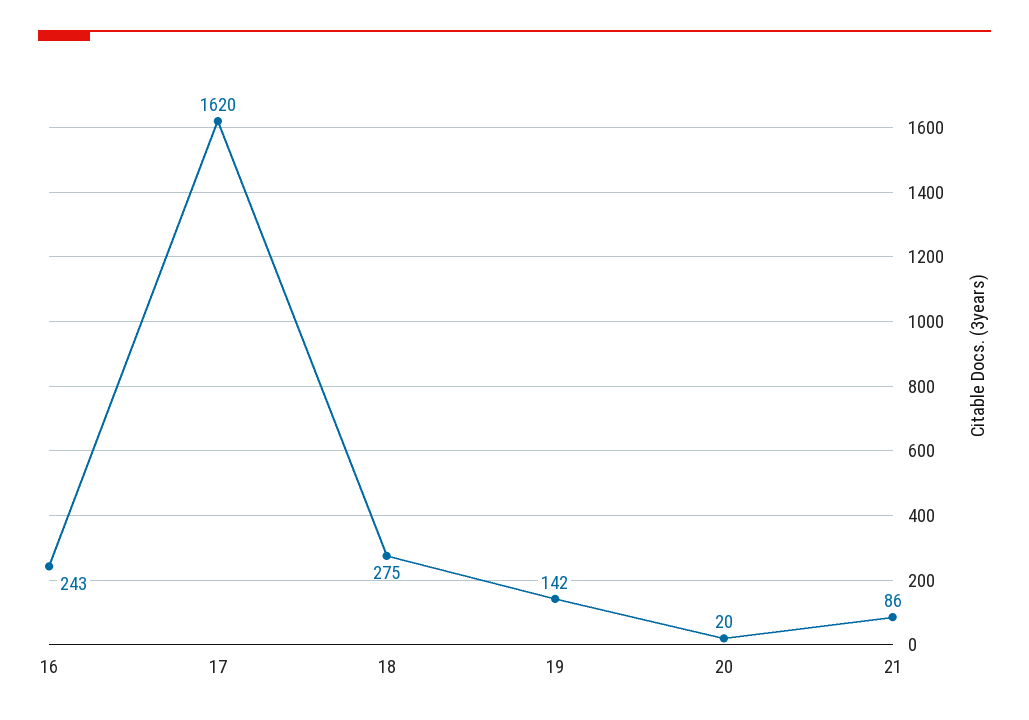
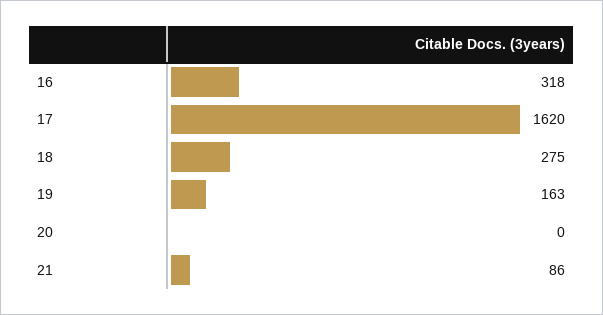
  {
-   "16": 243,
+   "16": 318,
    "17": 1620,
    "18": 275,
-   "19": 142,
+   "19": 163,
-   "20": 20,
+   "20": 0,
    "21": 86
  }

